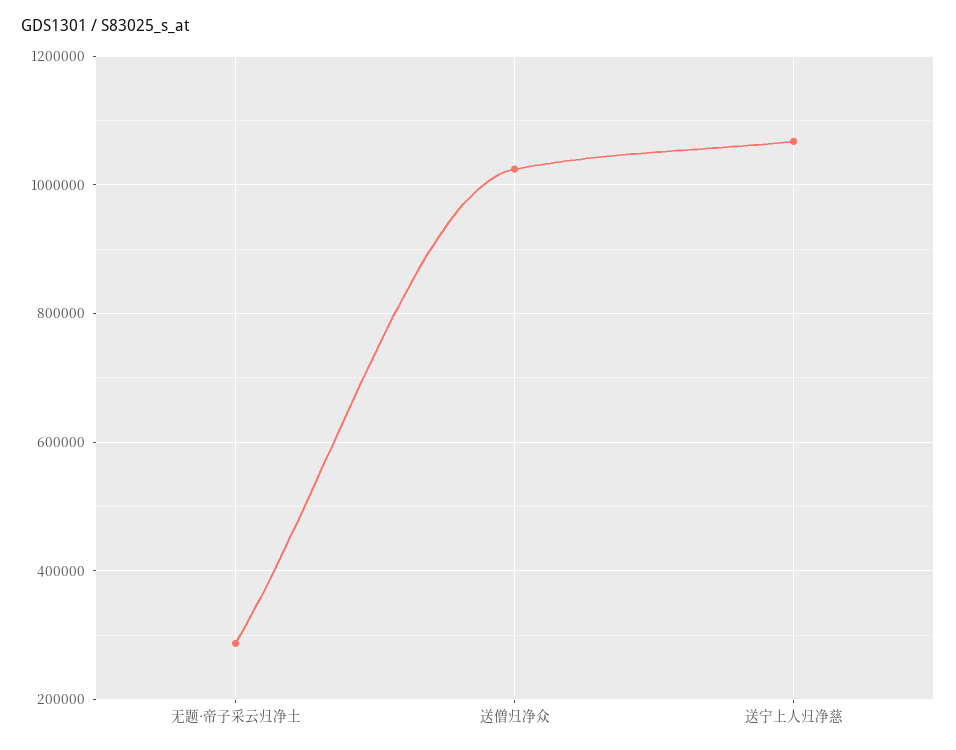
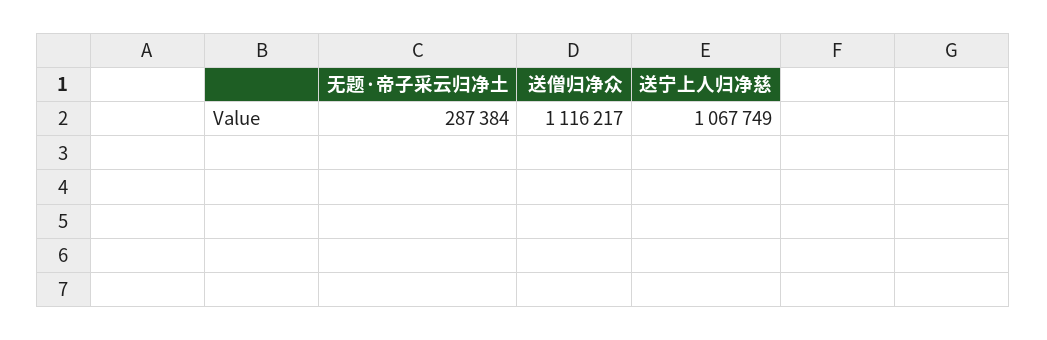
  {
    "无题·帝子采云归净土": 287384,
-   "送僧归净众": 1020000,
+   "送僧归净众": 1116217,
    "送宁上人归净慈": 1067749
  }

